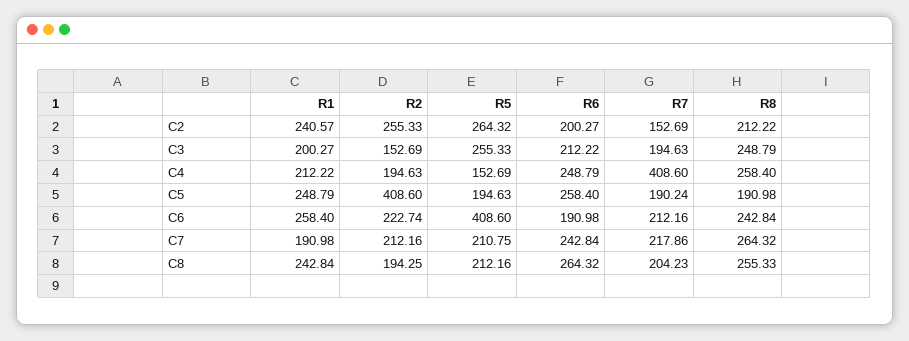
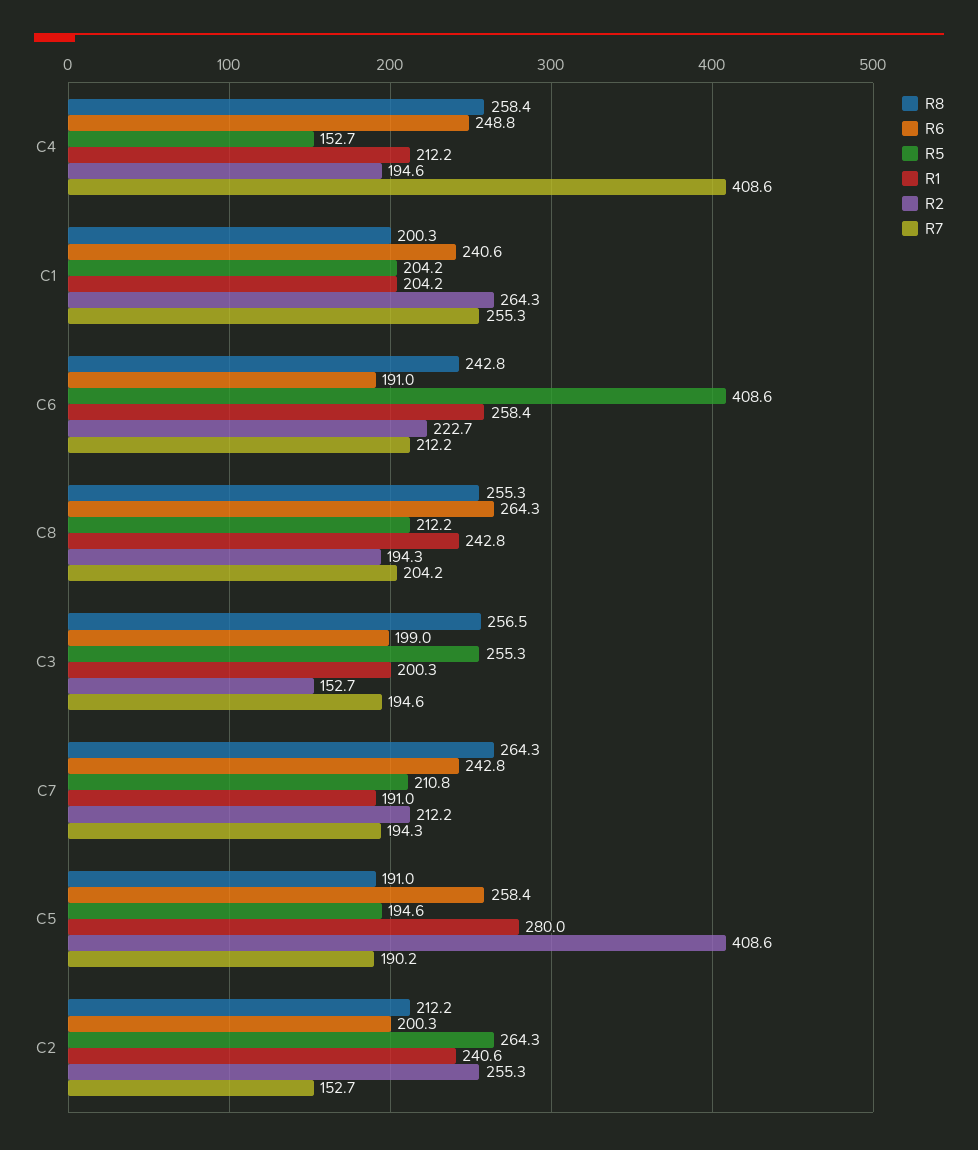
  {
    "R1": {
      "C2": 240.57,
      "C3": 200.27,
      "C4": 212.22,
-     "C5": 248.79,
+     "C5": 280,
      "C6": 258.4,
      "C7": 190.98,
-     "C8": 242.84
+     "C8": 242.84,
+     "C1": 204.2
    },
    "R2": {
      "C2": 255.33,
      "C3": 152.69,
      "C4": 194.63,
      "C5": 408.6,
      "C6": 222.74,
      "C7": 212.16,
-     "C8": 194.25
+     "C8": 194.25,
+     "C1": 264.3
    },
    "R5": {
      "C2": 264.32,
      "C3": 255.33,
      "C4": 152.69,
      "C5": 194.63,
      "C6": 408.6,
      "C7": 210.75,
-     "C8": 212.16
+     "C8": 212.16,
+     "C1": 204.2
    },
    "R6": {
      "C2": 200.27,
-     "C3": 212.22,
+     "C3": 199,
      "C4": 248.79,
      "C5": 258.4,
      "C6": 190.98,
      "C7": 242.84,
-     "C8": 264.32
+     "C8": 264.32,
+     "C1": 240.6
    },
    "R7": {
      "C2": 152.69,
      "C3": 194.63,
      "C4": 408.6,
      "C5": 190.24,
      "C6": 212.16,
-     "C7": 217.86,
+     "C7": 194.3,
-     "C8": 204.23
+     "C8": 204.23,
+     "C1": 255.3
    },
    "R8": {
      "C2": 212.22,
-     "C3": 248.79,
+     "C3": 256.5,
      "C4": 258.4,
      "C5": 190.98,
      "C6": 242.84,
      "C7": 264.32,
-     "C8": 255.33
+     "C8": 255.33,
+     "C1": 200.3
    }
  }

